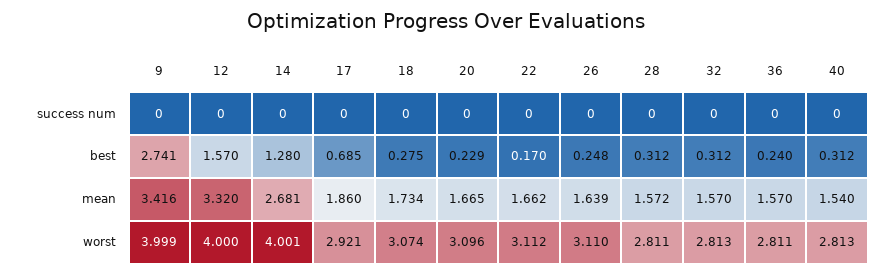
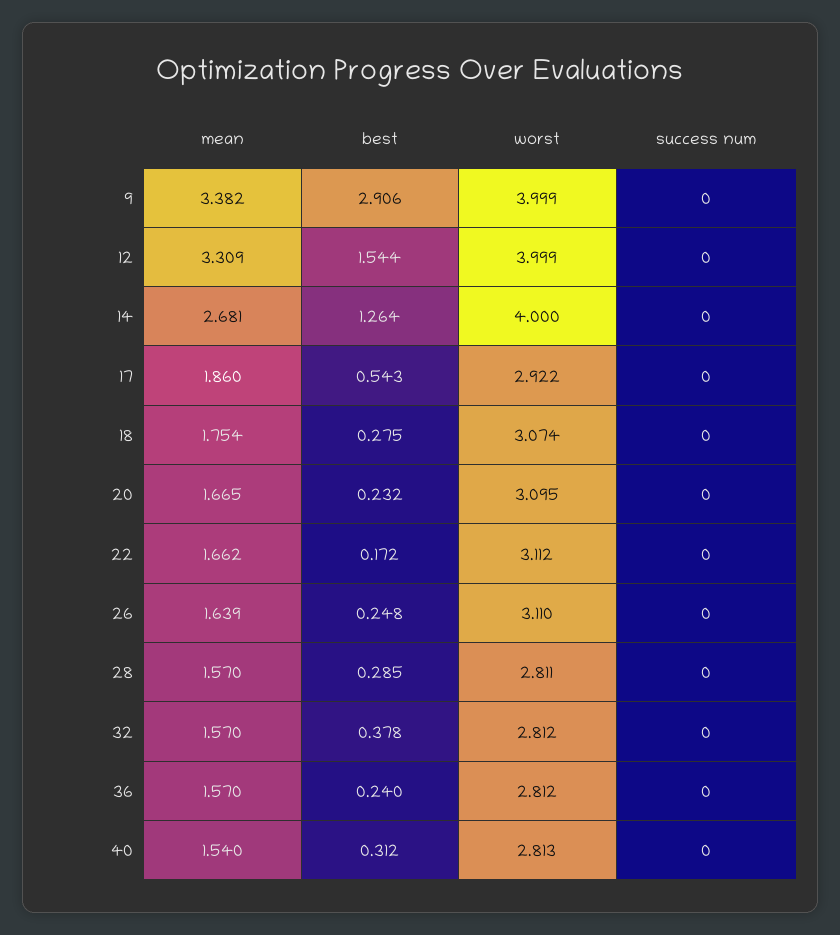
  {
    "9": {
      "success num": 0,
-     "best": 2.741,
+     "best": 2.906,
-     "mean": 3.416,
+     "mean": 3.382,
      "worst": 3.999
    },
    "12": {
      "success num": 0,
-     "best": 1.57,
+     "best": 1.544,
-     "mean": 3.32,
+     "mean": 3.309,
-     "worst": 4
+     "worst": 3.999
    },
    "14": {
      "success num": 0,
-     "best": 1.28,
+     "best": 1.264,
      "mean": 2.681,
-     "worst": 4.001
+     "worst": 4
    },
    "17": {
      "success num": 0,
-     "best": 0.685,
+     "best": 0.543,
      "mean": 1.86,
-     "worst": 2.921
+     "worst": 2.922
    },
    "18": {
      "success num": 0,
      "best": 0.275,
-     "mean": 1.734,
+     "mean": 1.754,
      "worst": 3.074
    },
    "20": {
      "success num": 0,
-     "best": 0.229,
+     "best": 0.232,
      "mean": 1.665,
-     "worst": 3.096
+     "worst": 3.095
    },
    "22": {
      "success num": 0,
-     "best": 0.17,
+     "best": 0.172,
      "mean": 1.662,
      "worst": 3.112
    },
    "26": {
      "success num": 0,
      "best": 0.248,
      "mean": 1.639,
      "worst": 3.11
    },
    "28": {
      "success num": 0,
-     "best": 0.312,
+     "best": 0.285,
-     "mean": 1.572,
+     "mean": 1.57,
      "worst": 2.811
    },
    "32": {
      "success num": 0,
-     "best": 0.312,
+     "best": 0.378,
      "mean": 1.57,
-     "worst": 2.813
+     "worst": 2.812
    },
    "36": {
      "success num": 0,
      "best": 0.24,
      "mean": 1.57,
-     "worst": 2.811
+     "worst": 2.812
    },
    "40": {
      "success num": 0,
      "best": 0.312,
      "mean": 1.54,
      "worst": 2.813
    }
  }

